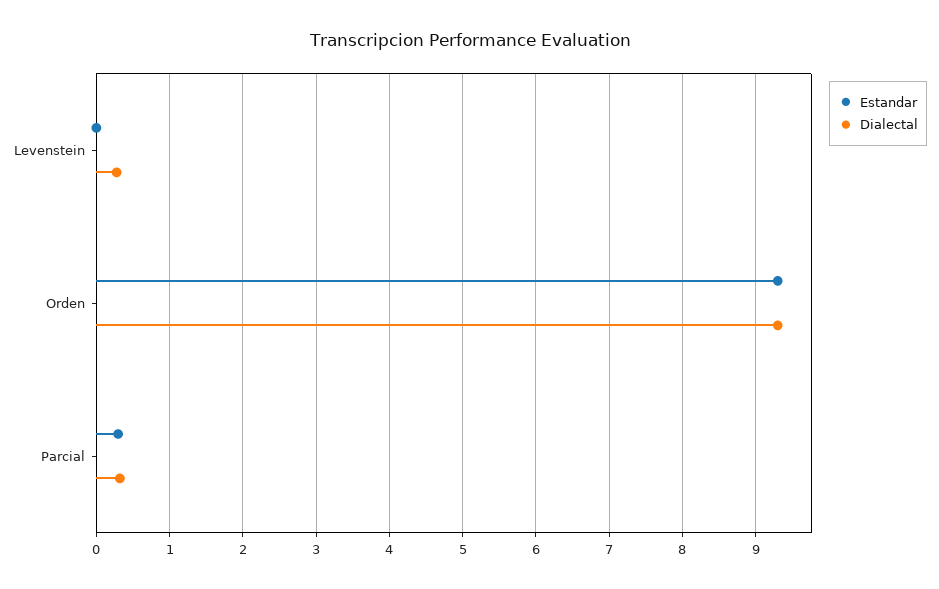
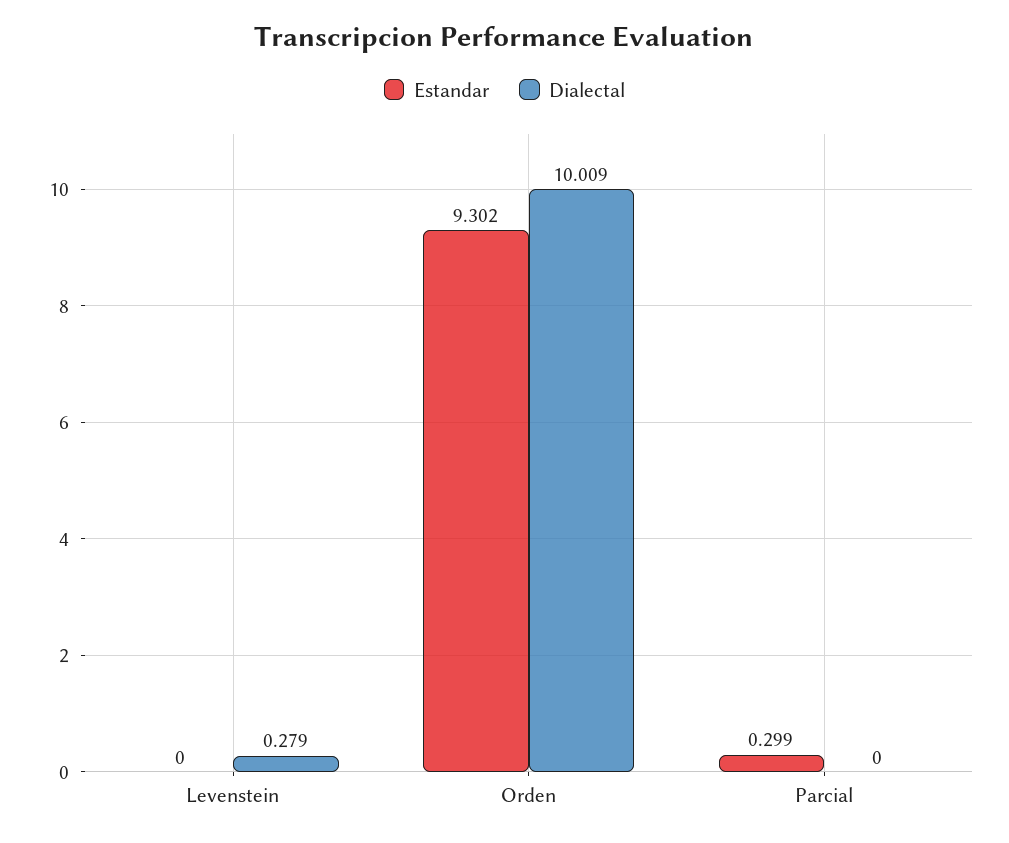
  {
    "Estandar": {
      "Levenstein": 0,
      "Orden": 9.302,
      "Parcial": 0.299
    },
    "Dialectal": {
      "Levenstein": 0.279,
-     "Orden": 9.3,
+     "Orden": 10.009,
-     "Parcial": 0.3
+     "Parcial": 0
    }
  }

